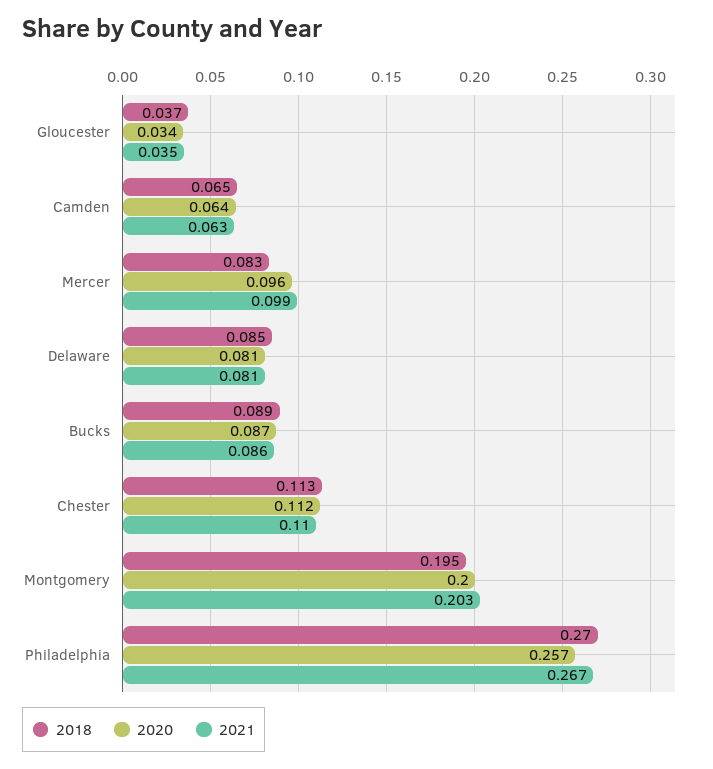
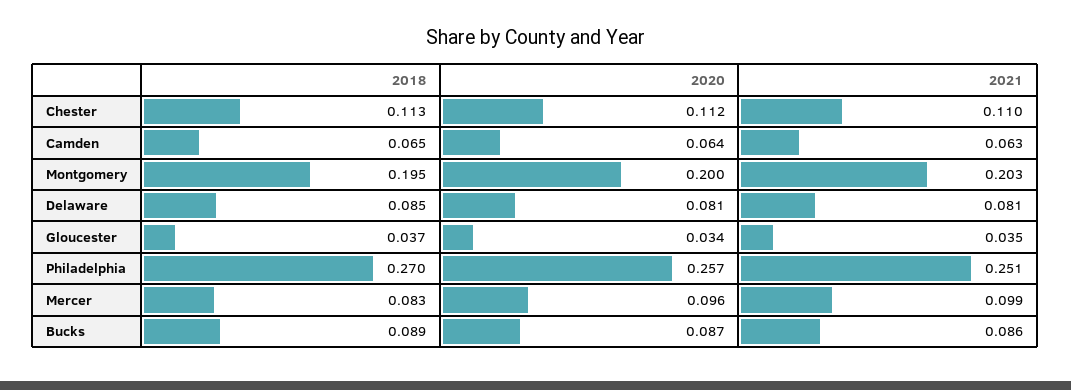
  {
    "2018": {
      "Gloucester": 0.037,
      "Camden": 0.065,
      "Mercer": 0.083,
      "Delaware": 0.085,
      "Bucks": 0.089,
      "Chester": 0.113,
      "Montgomery": 0.195,
      "Philadelphia": 0.27
    },
    "2020": {
      "Gloucester": 0.034,
      "Camden": 0.064,
      "Mercer": 0.096,
      "Delaware": 0.081,
      "Bucks": 0.087,
      "Chester": 0.112,
      "Montgomery": 0.2,
      "Philadelphia": 0.257
    },
    "2021": {
      "Gloucester": 0.035,
      "Camden": 0.063,
      "Mercer": 0.099,
      "Delaware": 0.081,
      "Bucks": 0.086,
      "Chester": 0.11,
      "Montgomery": 0.203,
-     "Philadelphia": 0.267
+     "Philadelphia": 0.251
    }
  }

